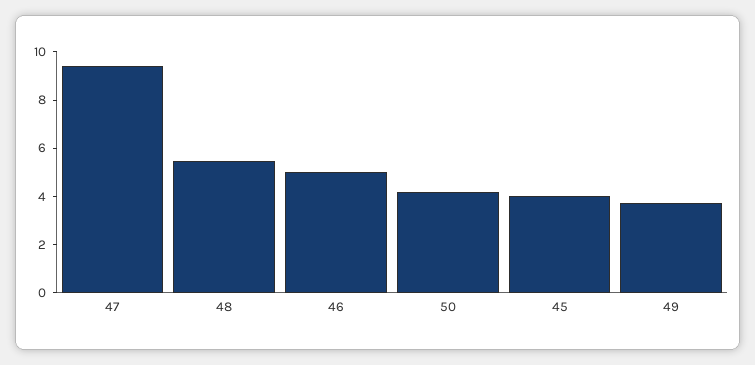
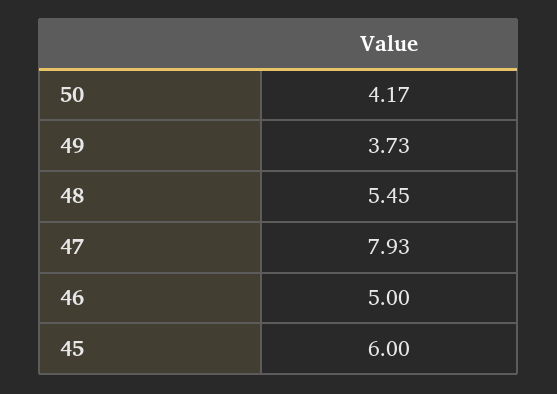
  {
-   "47": 9.5,
+   "47": 7.93,
    "48": 5.45,
    "46": 5,
    "50": 4.17,
-   "45": 4,
+   "45": 6,
    "49": 3.73
  }

